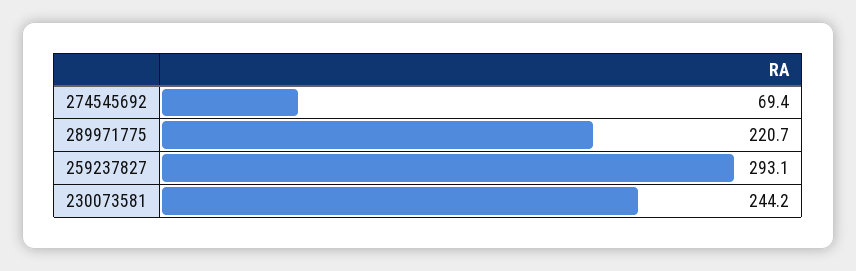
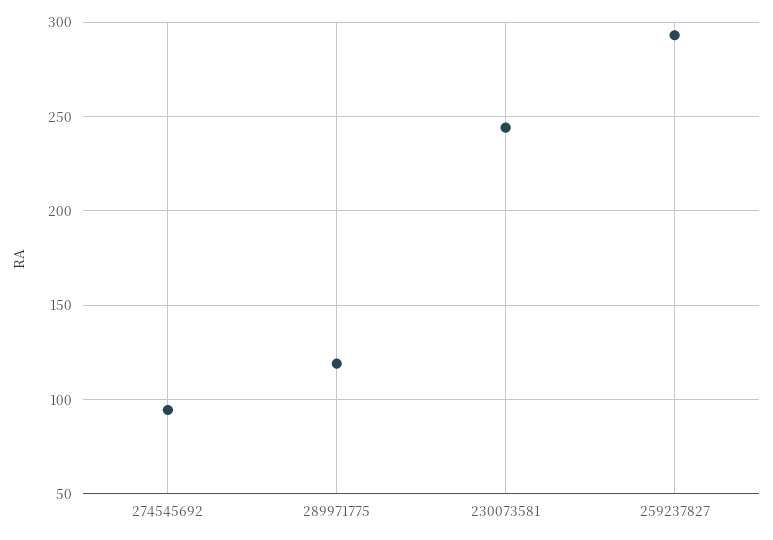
  {
-   "274545692": 69.4,
+   "274545692": 95,
-   "289971775": 220.7,
+   "289971775": 120,
    "259237827": 293.1,
    "230073581": 244.2
  }

